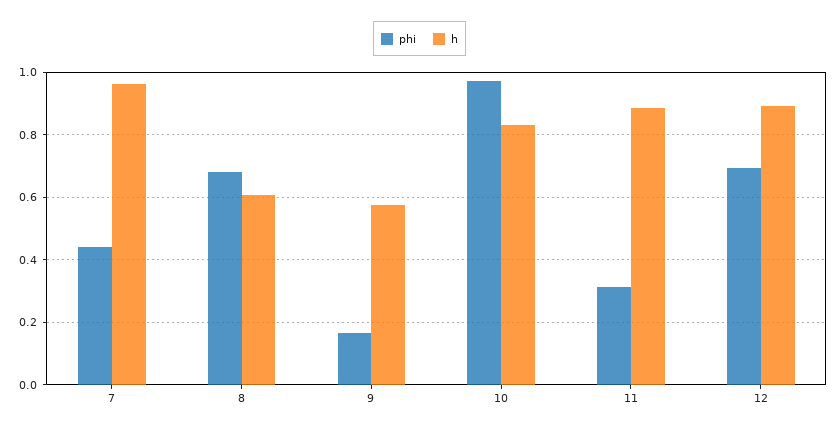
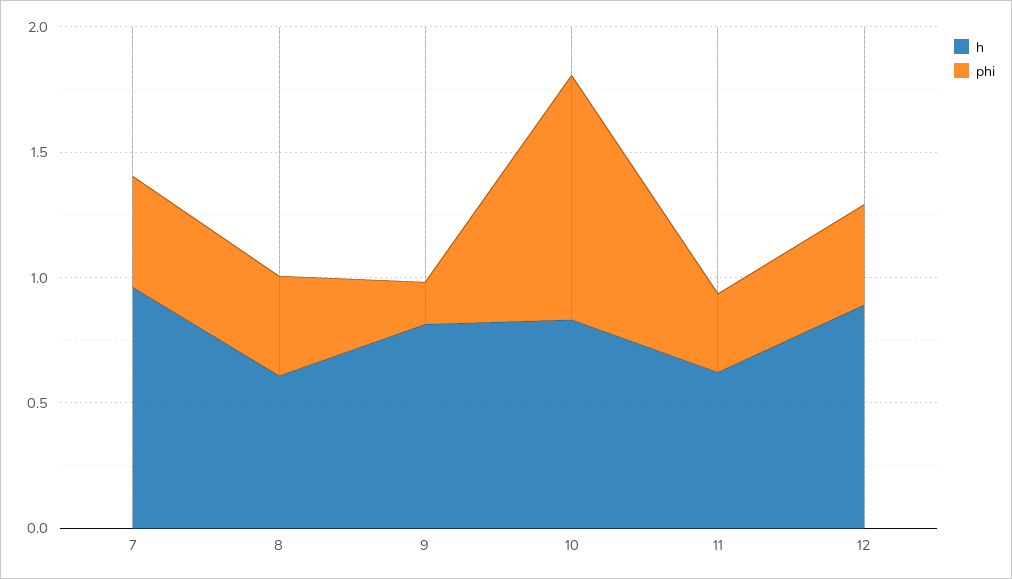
  {
    "phi": {
      "7": 0.44,
-     "8": 0.68,
+     "8": 0.4,
      "9": 0.16,
      "10": 0.98,
      "11": 0.32,
-     "12": 0.7
+     "12": 0.4
    },
    "h": {
      "7": 0.96,
      "8": 0.6,
-     "9": 0.58,
+     "9": 0.8,
      "10": 0.84,
-     "11": 0.88,
+     "11": 0.6,
      "12": 0.9
    }
  }

